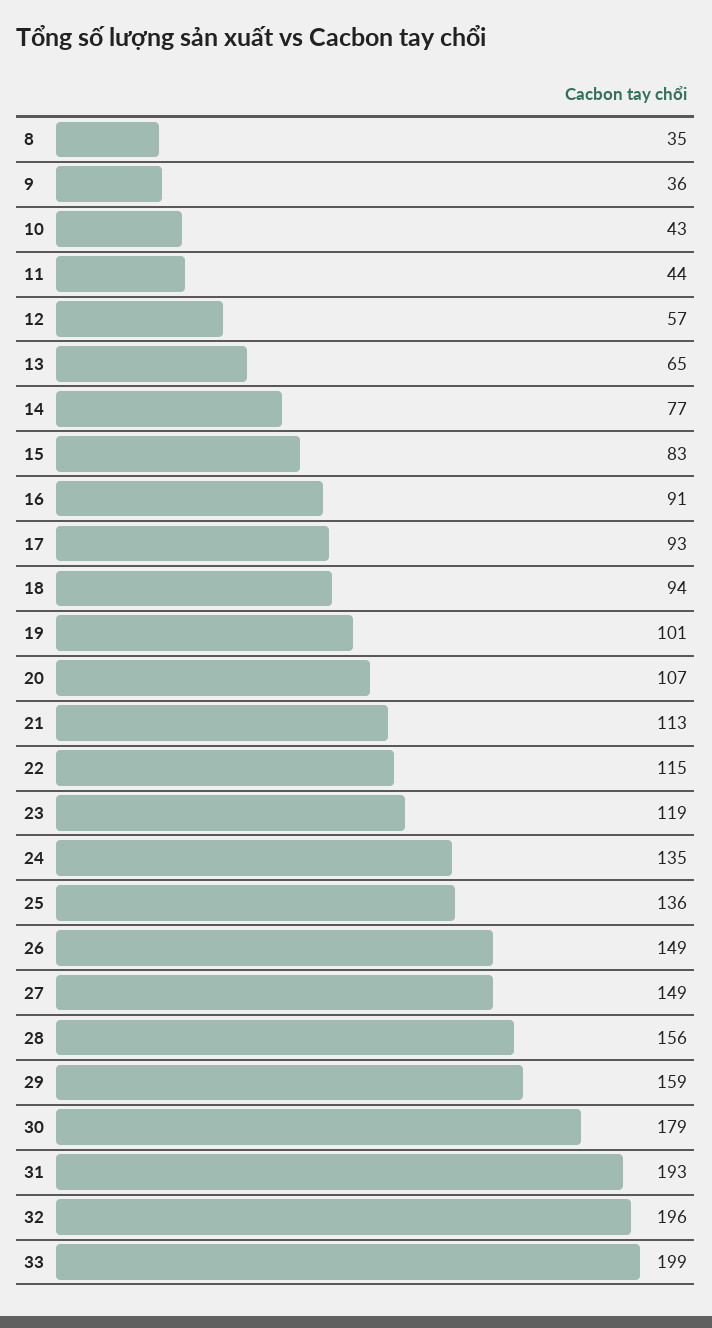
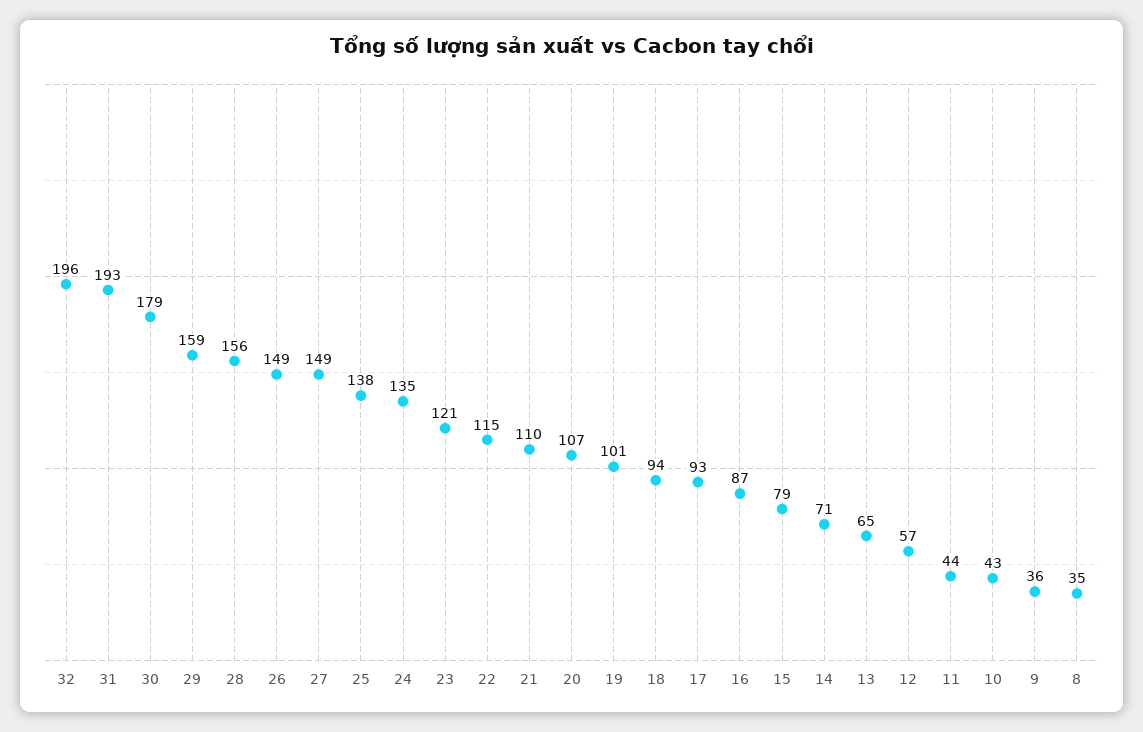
  {
    "8": 35,
    "9": 36,
    "10": 43,
    "11": 44,
    "12": 57,
    "13": 65,
-   "14": 77,
+   "14": 71,
-   "15": 83,
+   "15": 79,
-   "16": 91,
+   "16": 87,
    "17": 93,
    "18": 94,
    "19": 101,
    "20": 107,
-   "21": 113,
+   "21": 110,
    "22": 115,
-   "23": 119,
+   "23": 121,
    "24": 135,
-   "25": 136,
+   "25": 138,
    "26": 149,
    "27": 149,
    "28": 156,
    "29": 159,
    "30": 179,
    "31": 193,
-   "32": 196,
+   "32": 196
-   "33": 199
  }

